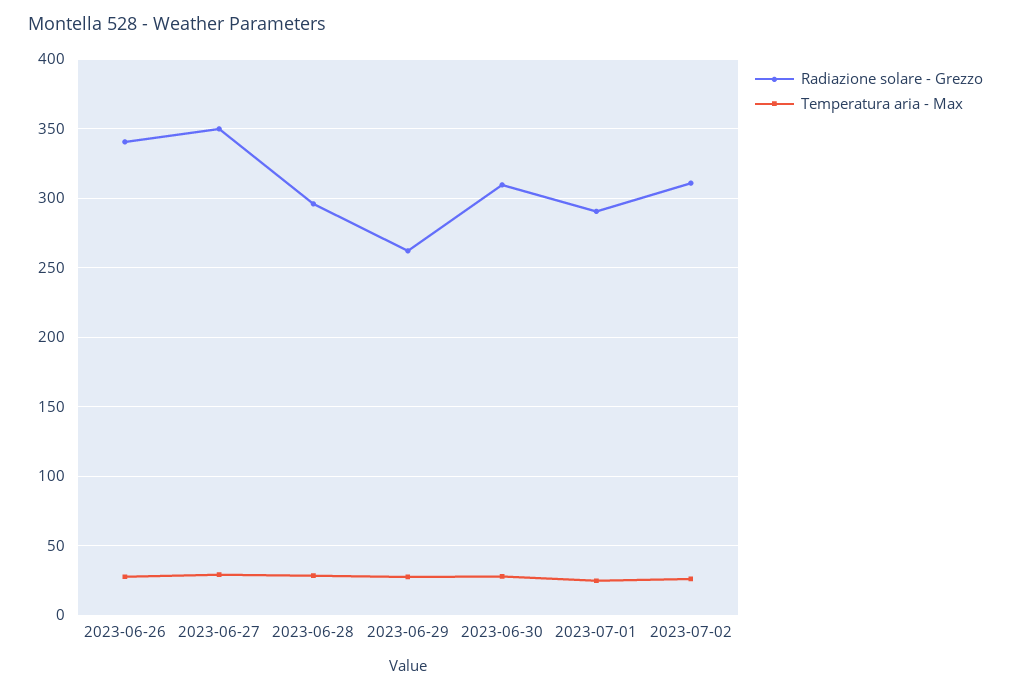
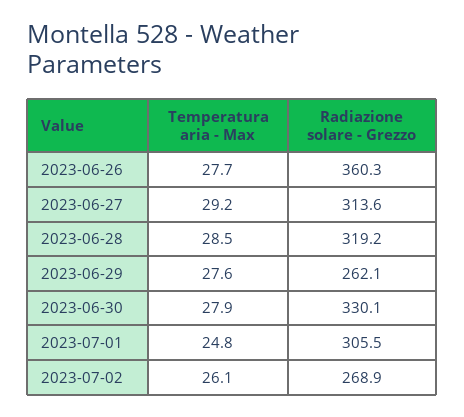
  {
    "Radiazione solare - Grezzo": {
-     "2023-06-26": 340,
+     "2023-06-26": 360.3,
-     "2023-06-27": 350,
+     "2023-06-27": 313.6,
-     "2023-06-28": 295,
+     "2023-06-28": 319.2,
      "2023-06-29": 262.1,
-     "2023-06-30": 310,
+     "2023-06-30": 330.1,
-     "2023-07-01": 290,
+     "2023-07-01": 305.5,
-     "2023-07-02": 310
+     "2023-07-02": 268.9
    },
    "Temperatura aria - Max": {
      "2023-06-26": 27.7,
      "2023-06-27": 29.2,
      "2023-06-28": 28.5,
      "2023-06-29": 27.6,
      "2023-06-30": 27.9,
      "2023-07-01": 24.8,
      "2023-07-02": 26.1
    }
  }

